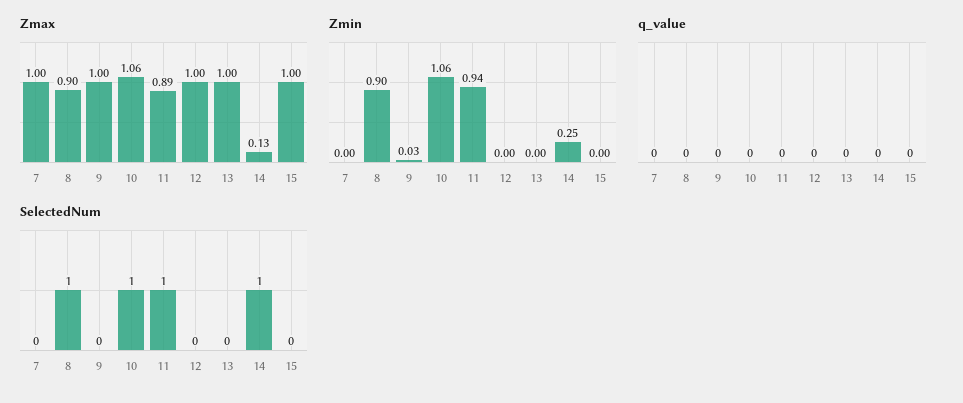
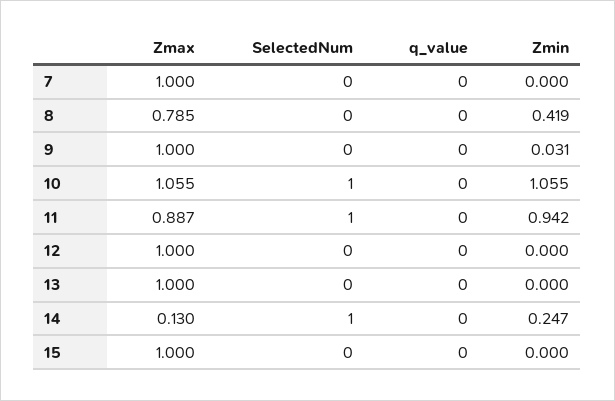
  {
    "Zmax": {
      "7": 1,
-     "8": 0.9,
+     "8": 0.785,
      "9": 1,
      "10": 1.055,
      "11": 0.887,
      "12": 1,
      "13": 1,
      "14": 0.13,
      "15": 1
    },
    "Zmin": {
      "7": 0,
-     "8": 0.9,
+     "8": 0.419,
      "9": 0.031,
      "10": 1.055,
      "11": 0.942,
      "12": 0,
      "13": 0,
      "14": 0.247,
      "15": 0
    },
    "q_value": {
      "7": 0,
      "8": 0,
      "9": 0,
      "10": 0,
      "11": 0,
      "12": 0,
      "13": 0,
      "14": 0,
      "15": 0
    },
    "SelectedNum": {
      "7": 0,
-     "8": 1,
+     "8": 0,
      "9": 0,
      "10": 1,
      "11": 1,
      "12": 0,
      "13": 0,
      "14": 1,
      "15": 0
    }
  }

